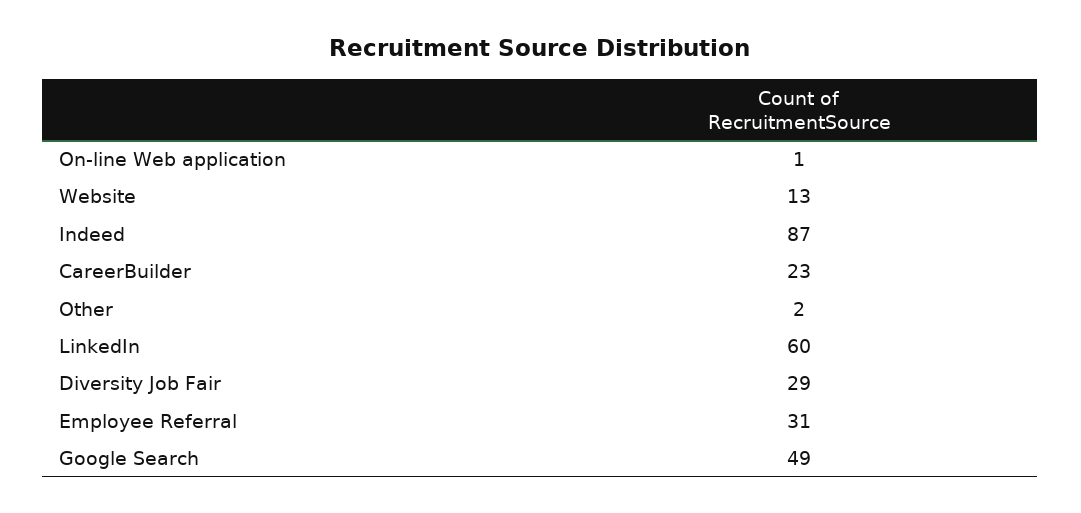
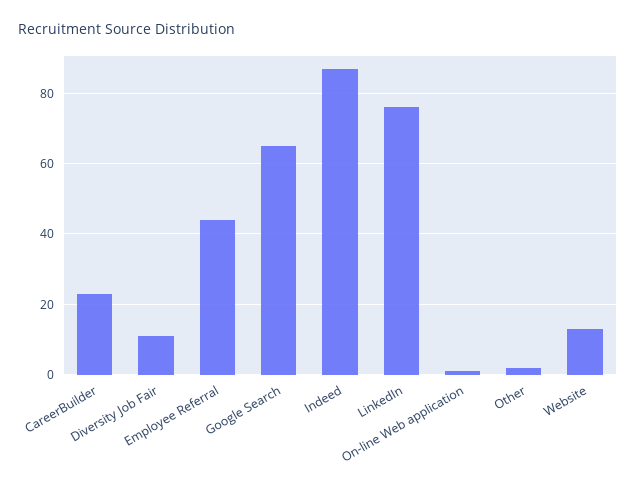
  {
    "On-line Web application": 1,
    "Website": 13,
    "Indeed": 87,
    "CareerBuilder": 23,
    "Other": 2,
-   "LinkedIn": 60,
+   "LinkedIn": 75,
-   "Diversity Job Fair": 29,
+   "Diversity Job Fair": 10,
-   "Employee Referral": 31,
+   "Employee Referral": 45,
-   "Google Search": 49
+   "Google Search": 65
  }

